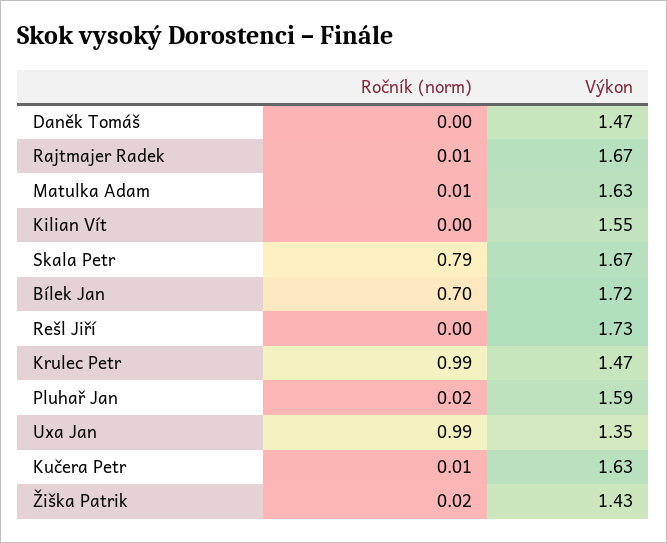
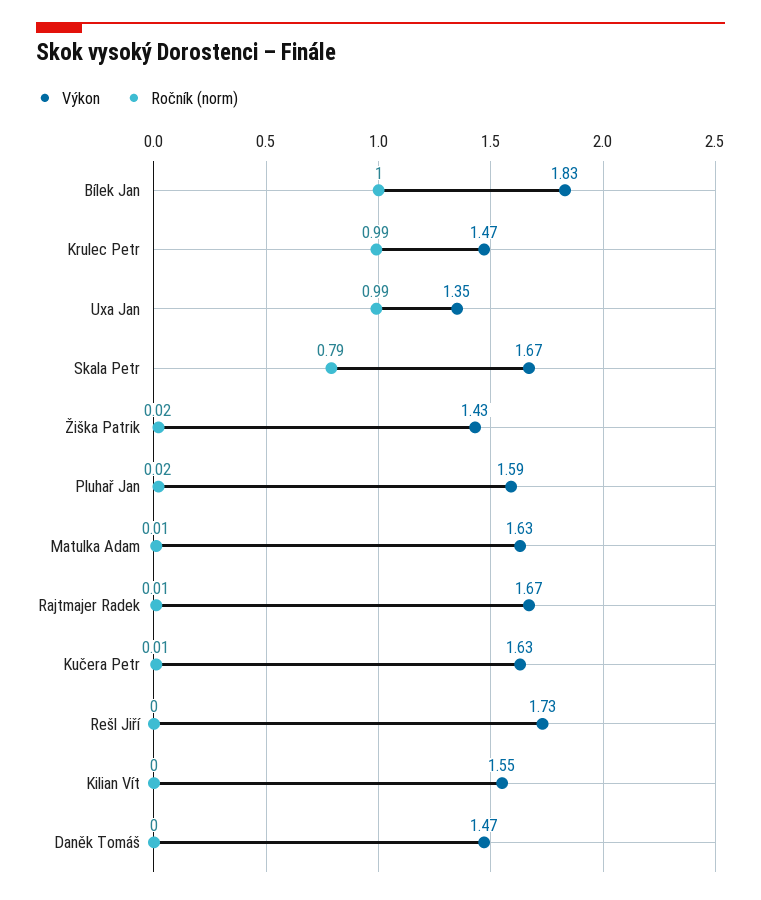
  {
    "Ročník (norm)": {
      "Daněk Tomáš": 0,
      "Rajtmajer Radek": 0.01,
      "Matulka Adam": 0.01,
      "Kilian Vít": 0,
      "Skala Petr": 0.79,
-     "Bílek Jan": 0.7,
+     "Bílek Jan": 1,
      "Rešl Jiří": 0,
      "Krulec Petr": 0.99,
      "Pluhař Jan": 0.02,
      "Uxa Jan": 0.99,
      "Kučera Petr": 0.01,
      "Žiška Patrik": 0.02
    },
    "Výkon": {
      "Daněk Tomáš": 1.47,
      "Rajtmajer Radek": 1.67,
      "Matulka Adam": 1.63,
      "Kilian Vít": 1.55,
      "Skala Petr": 1.67,
-     "Bílek Jan": 1.72,
+     "Bílek Jan": 1.83,
      "Rešl Jiří": 1.73,
      "Krulec Petr": 1.47,
      "Pluhař Jan": 1.59,
      "Uxa Jan": 1.35,
      "Kučera Petr": 1.63,
      "Žiška Patrik": 1.43
    }
  }

